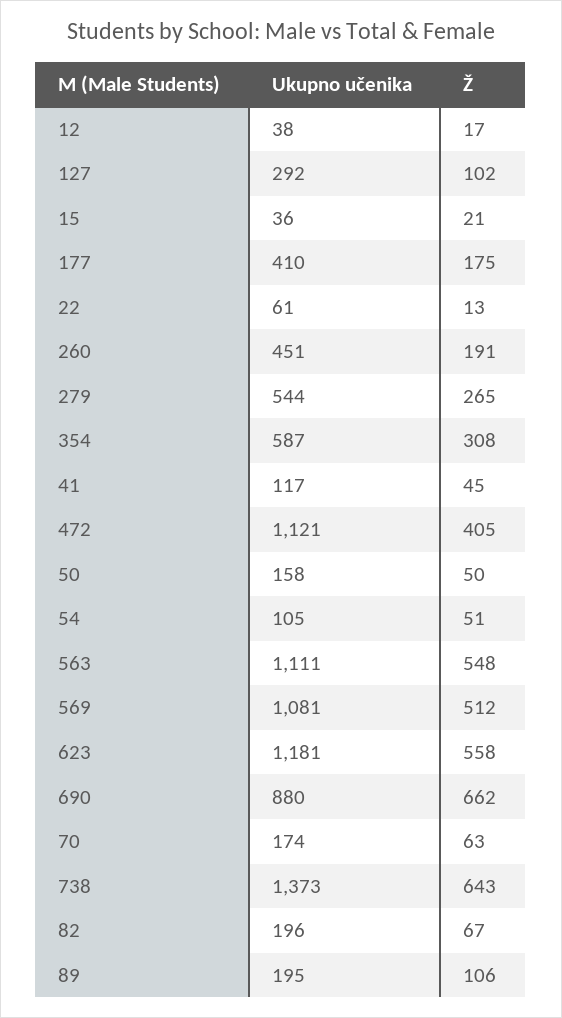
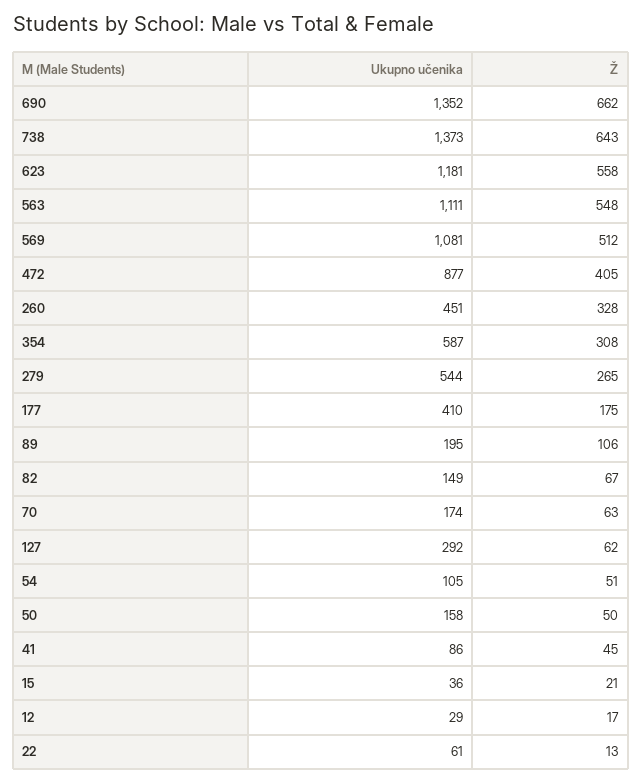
  {
    "Ukupno učenika": {
-     "12": 38,
+     "12": 29,
      "127": 292,
      "15": 36,
      "177": 410,
      "22": 61,
      "260": 451,
      "279": 544,
      "354": 587,
-     "41": 117,
+     "41": 86,
-     "472": 1121,
+     "472": 877,
      "50": 158,
      "54": 105,
      "563": 1111,
      "569": 1081,
      "623": 1181,
-     "690": 880,
+     "690": 1352,
      "70": 174,
      "738": 1373,
-     "82": 196,
+     "82": 149,
      "89": 195
    },
    "Ž": {
      "12": 17,
-     "127": 102,
+     "127": 62,
      "15": 21,
      "177": 175,
      "22": 13,
-     "260": 191,
+     "260": 328,
      "279": 265,
      "354": 308,
      "41": 45,
      "472": 405,
      "50": 50,
      "54": 51,
      "563": 548,
      "569": 512,
      "623": 558,
      "690": 662,
      "70": 63,
      "738": 643,
      "82": 67,
      "89": 106
    }
  }

